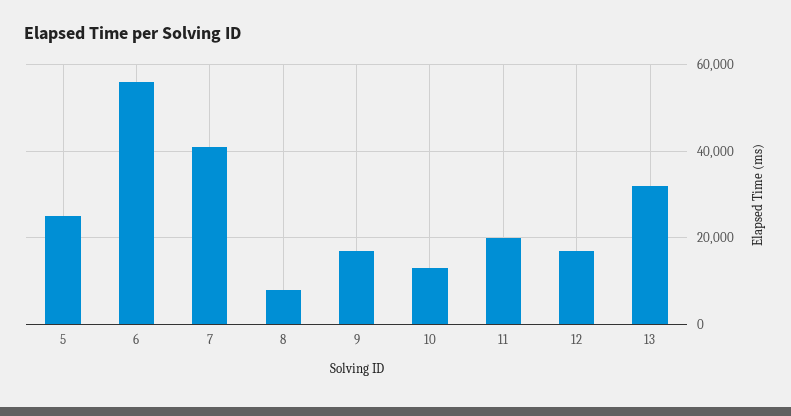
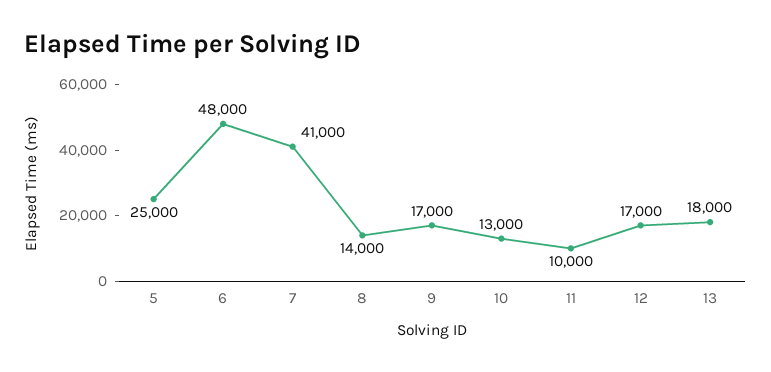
  {
    "5": 25000,
-   "6": 56000,
+   "6": 48000,
    "7": 41000,
-   "8": 8000,
+   "8": 14000,
    "9": 17000,
    "10": 13000,
-   "11": 20000,
+   "11": 10000,
    "12": 17000,
-   "13": 32000
+   "13": 18000
  }

